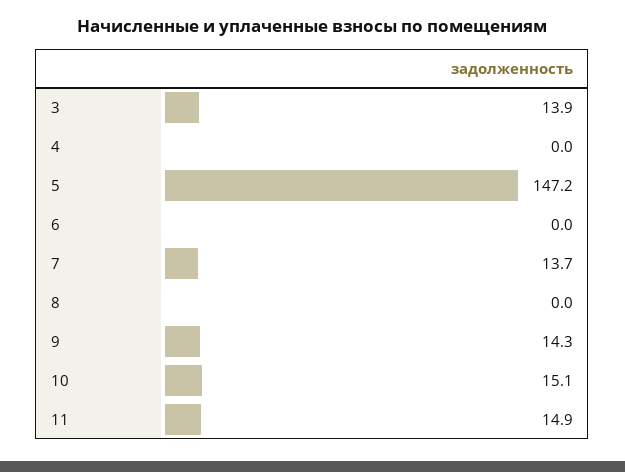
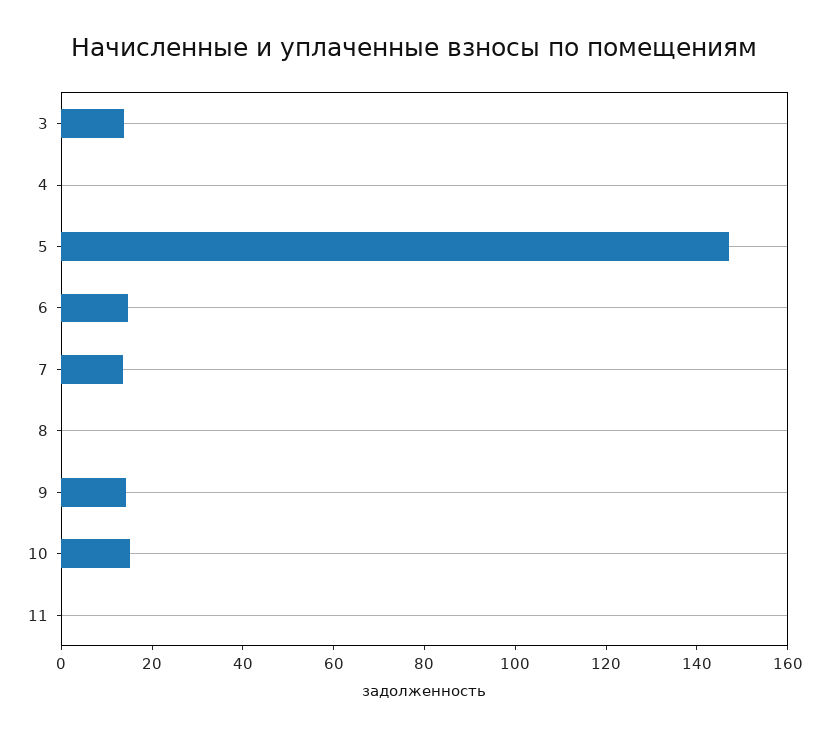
  {
    "3": 13.9,
    "4": 0,
    "5": 147.2,
-   "6": 0,
+   "6": 15,
    "7": 13.7,
    "8": 0,
    "9": 14.3,
    "10": 15.1,
-   "11": 14.9
+   "11": 0
  }

